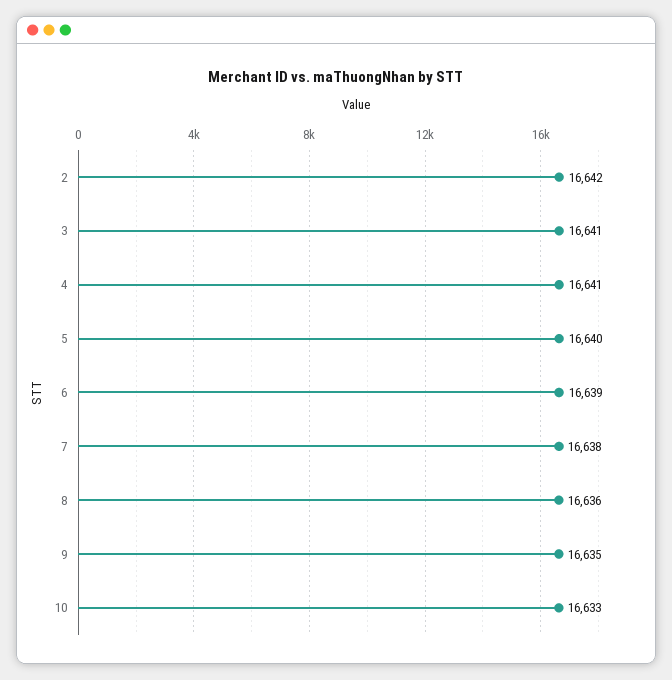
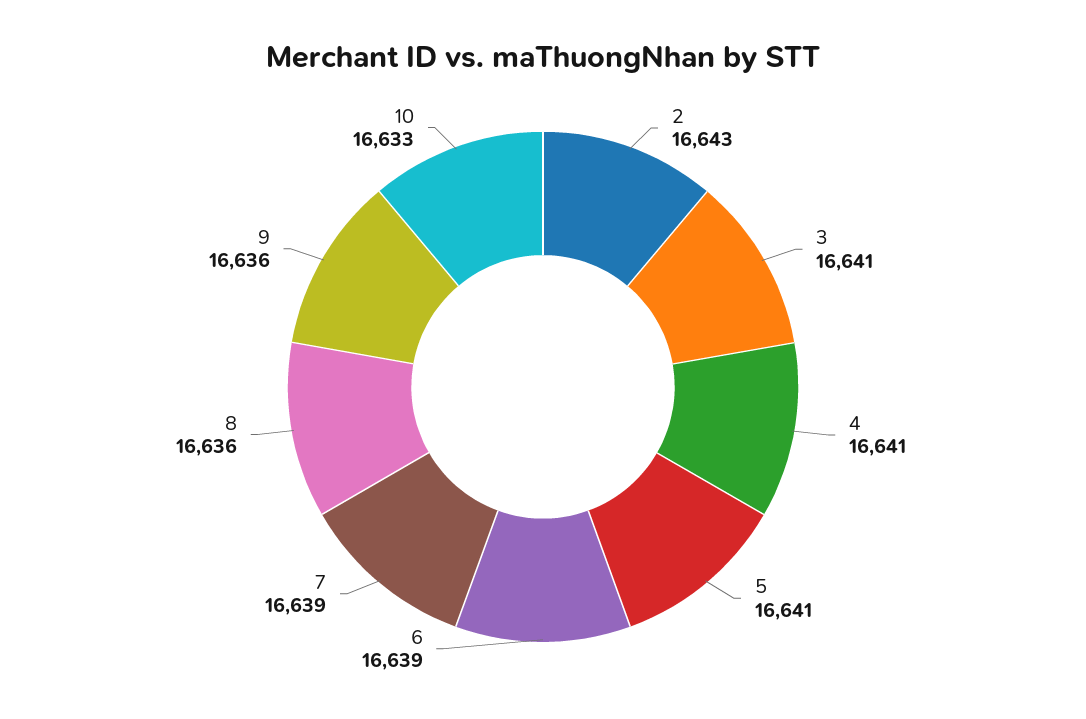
  {
-   "2": 16642,
+   "2": 16643,
    "3": 16641,
    "4": 16641,
-   "5": 16640,
+   "5": 16641,
    "6": 16639,
-   "7": 16638,
+   "7": 16639,
    "8": 16636,
-   "9": 16635,
+   "9": 16636,
    "10": 16633
  }

